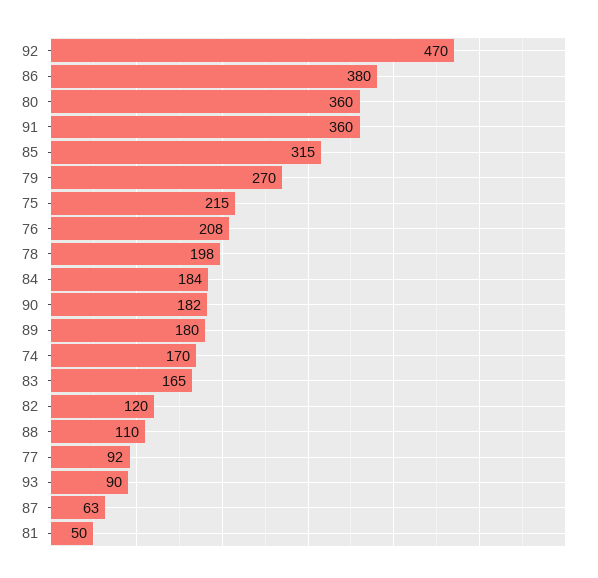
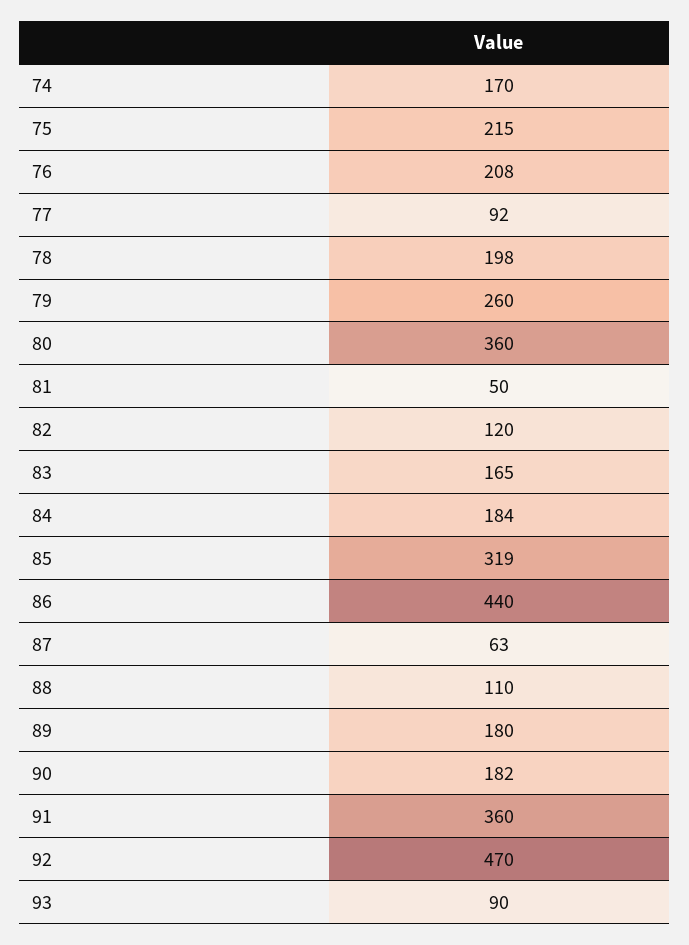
  {
    "92": 470,
-   "86": 380,
+   "86": 440,
    "80": 360,
    "91": 360,
-   "85": 315,
+   "85": 319,
-   "79": 270,
+   "79": 260,
    "75": 215,
    "76": 208,
    "78": 198,
    "84": 184,
    "90": 182,
    "89": 180,
    "74": 170,
    "83": 165,
    "82": 120,
    "88": 110,
    "77": 92,
    "93": 90,
    "87": 63,
    "81": 50
  }

